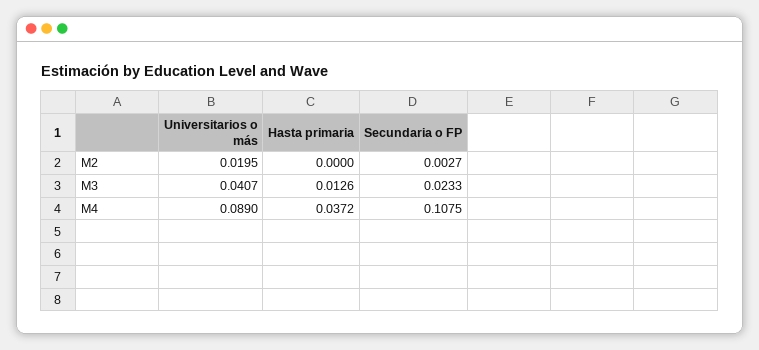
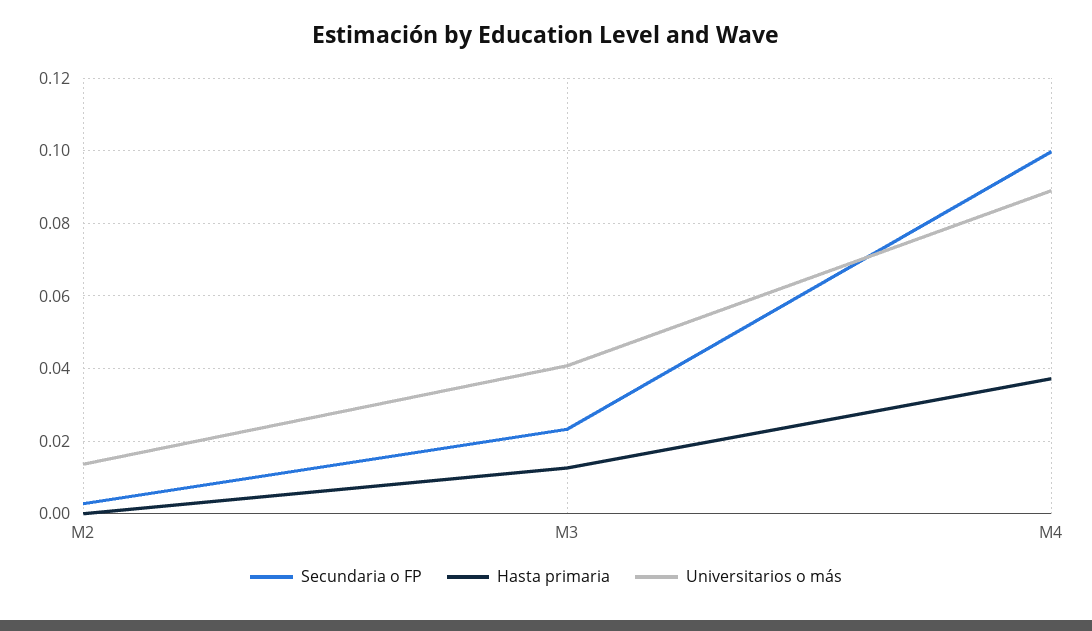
  {
    "Universitarios o más": {
-     "M2": 0.0195,
+     "M2": 0.014,
      "M3": 0.0407,
      "M4": 0.089
    },
    "Hasta primaria": {
      "M2": 0,
      "M3": 0.0126,
      "M4": 0.0372
    },
    "Secundaria o FP": {
      "M2": 0.0027,
      "M3": 0.0233,
-     "M4": 0.1075
+     "M4": 0.1
    }
  }

